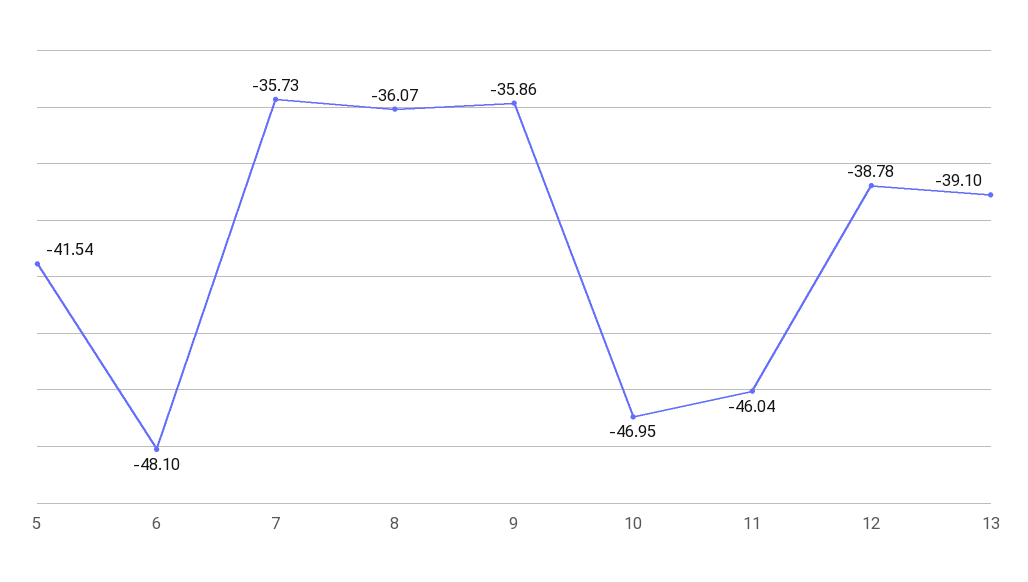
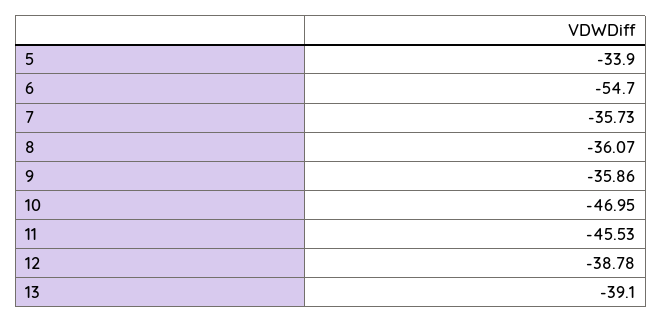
  {
-   "5": -41.54,
+   "5": -33.9,
-   "6": -48.1,
+   "6": -54.7,
    "7": -35.73,
    "8": -36.07,
    "9": -35.86,
    "10": -46.95,
-   "11": -46.04,
+   "11": -45.53,
    "12": -38.78,
    "13": -39.1
  }

